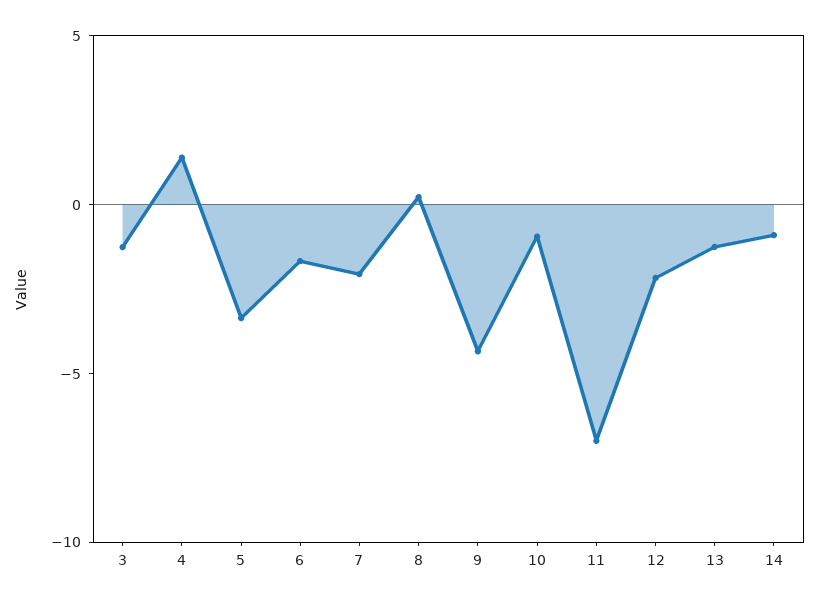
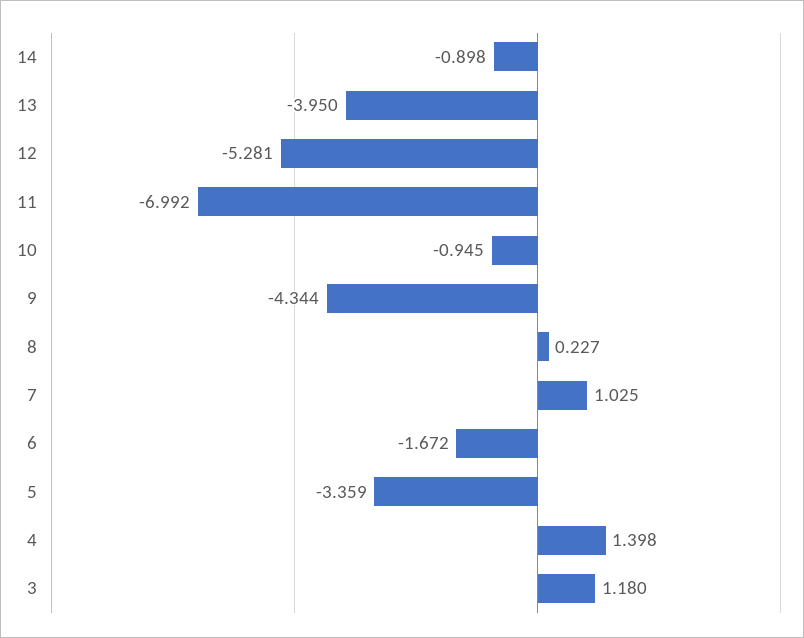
  {
-   "3": -1,
+   "3": 1.18,
    "4": 1.398,
    "5": -3.359,
    "6": -1.672,
-   "7": -2,
+   "7": 1.025,
    "8": 0.227,
    "9": -4.344,
    "10": -0.945,
    "11": -6.992,
-   "12": -2,
+   "12": -5.281,
-   "13": -1,
+   "13": -3.95,
    "14": -0.898
  }

